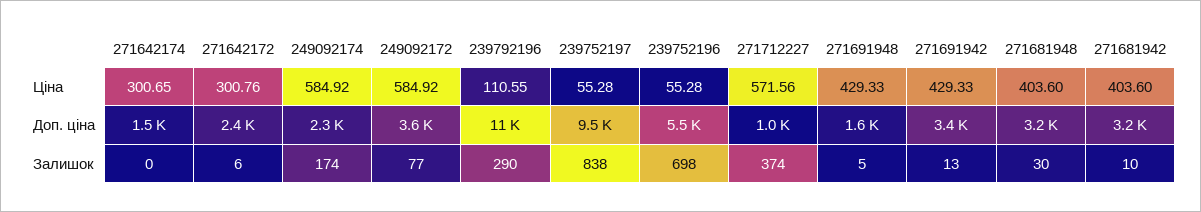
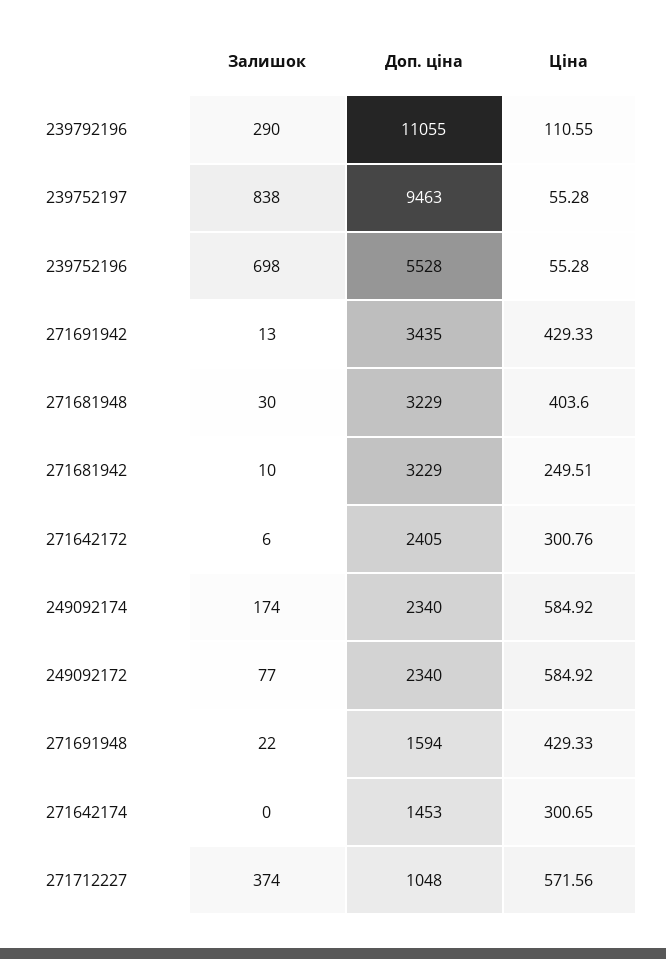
  {
    "271642174": {
      "Ціна": 300.65,
      "Доп. ціна": 1453,
      "Залишок": 0
    },
    "271642172": {
      "Ціна": 300.76,
      "Доп. ціна": 2405,
      "Залишок": 6
    },
    "249092174": {
      "Ціна": 584.92,
      "Доп. ціна": 2340,
      "Залишок": 174
    },
    "249092172": {
      "Ціна": 584.92,
-     "Доп. ціна": 3600,
+     "Доп. ціна": 2340,
      "Залишок": 77
    },
    "239792196": {
      "Ціна": 110.55,
      "Доп. ціна": 11055,
      "Залишок": 290
    },
    "239752197": {
      "Ціна": 55.28,
      "Доп. ціна": 9463,
      "Залишок": 838
    },
    "239752196": {
      "Ціна": 55.28,
      "Доп. ціна": 5528,
      "Залишок": 698
    },
    "271712227": {
      "Ціна": 571.56,
      "Доп. ціна": 1048,
      "Залишок": 374
    },
    "271691948": {
      "Ціна": 429.33,
      "Доп. ціна": 1594,
-     "Залишок": 5
+     "Залишок": 22
    },
    "271691942": {
      "Ціна": 429.33,
      "Доп. ціна": 3435,
      "Залишок": 13
    },
    "271681948": {
      "Ціна": 403.6,
      "Доп. ціна": 3229,
      "Залишок": 30
    },
    "271681942": {
-     "Ціна": 403.6,
+     "Ціна": 249.51,
      "Доп. ціна": 3229,
      "Залишок": 10
    }
  }

